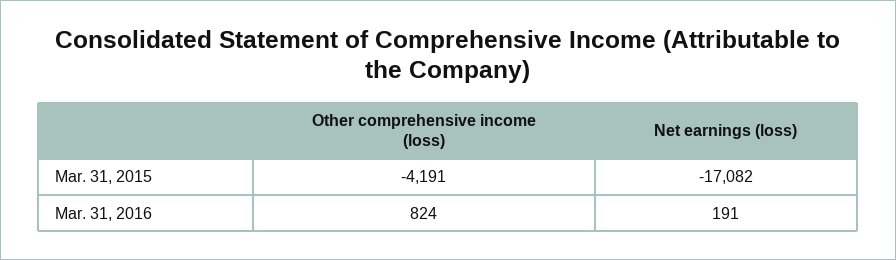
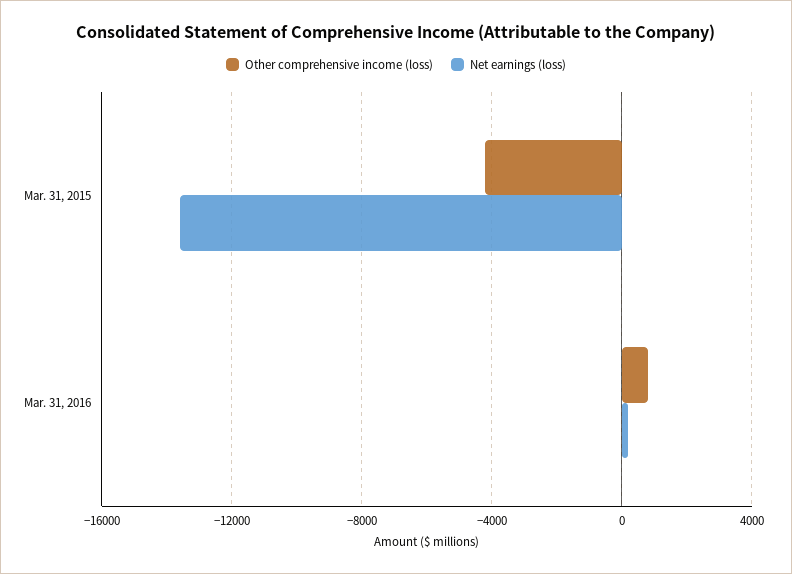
  {
    "Other comprehensive income (loss)": {
      "Mar. 31, 2015": -4191,
      "Mar. 31, 2016": 824
    },
    "Net earnings (loss)": {
-     "Mar. 31, 2015": -17082,
+     "Mar. 31, 2015": -13500,
      "Mar. 31, 2016": 191
    }
  }

